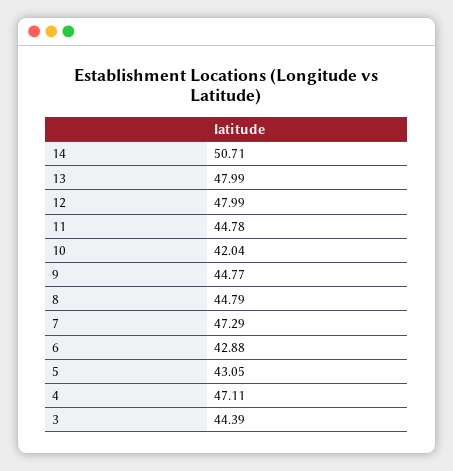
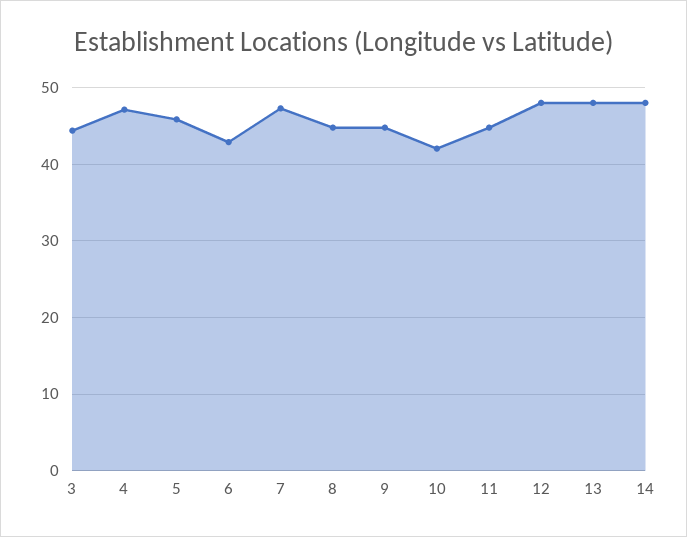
  {
-   "14": 50.71,
+   "14": 48,
    "13": 47.99,
    "12": 47.99,
    "11": 44.78,
    "10": 42.04,
    "9": 44.77,
    "8": 44.79,
    "7": 47.29,
    "6": 42.88,
-   "5": 43.05,
+   "5": 46,
    "4": 47.11,
    "3": 44.39
  }

